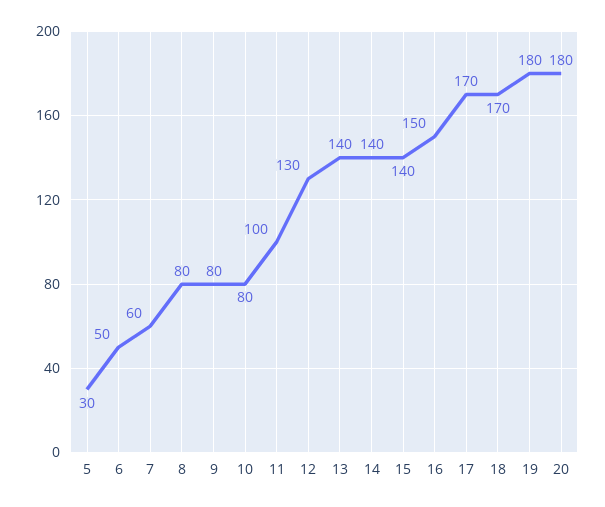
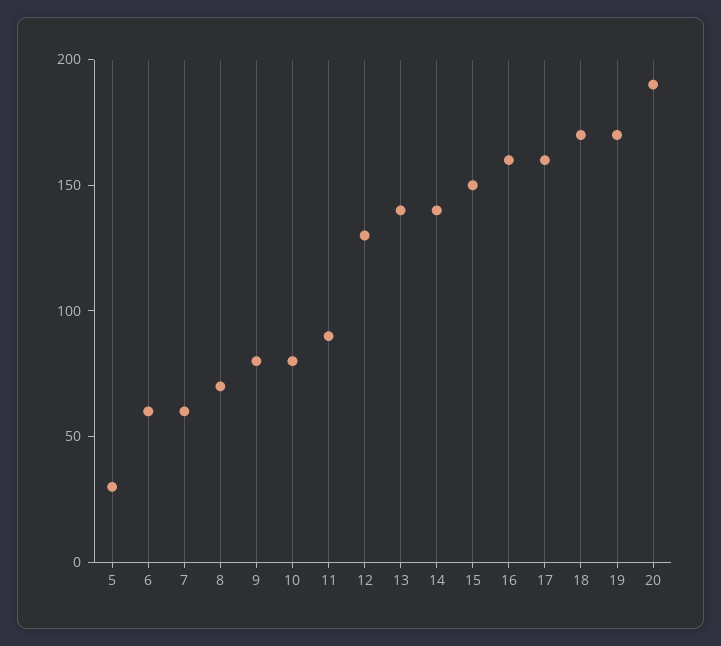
  {
    "5": 30,
-   "6": 50,
+   "6": 60,
    "7": 60,
-   "8": 80,
+   "8": 70,
    "9": 80,
    "10": 80,
-   "11": 100,
+   "11": 90,
    "12": 130,
    "13": 140,
    "14": 140,
-   "15": 140,
+   "15": 150,
-   "16": 150,
+   "16": 160,
-   "17": 170,
+   "17": 160,
    "18": 170,
-   "19": 180,
+   "19": 170,
-   "20": 180
+   "20": 190
  }

